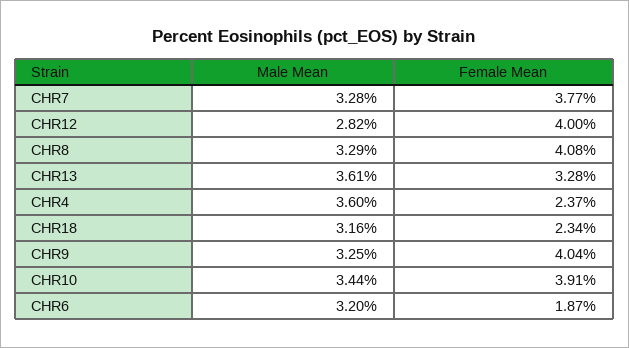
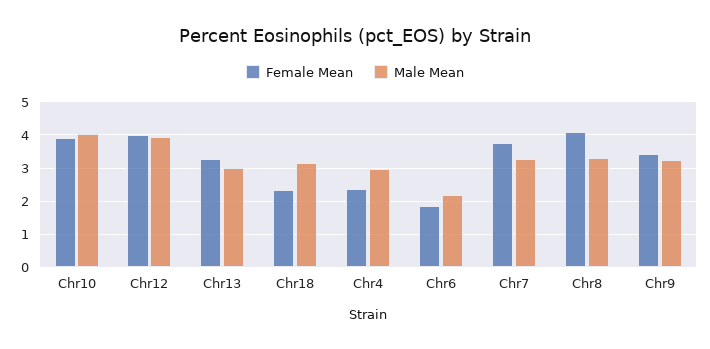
  {
    "Male Mean": {
      "CHR7": 3.28,
-     "CHR12": 2.82,
+     "CHR12": 4,
      "CHR8": 3.29,
-     "CHR13": 3.61,
+     "CHR13": 3,
-     "CHR4": 3.6,
+     "CHR4": 3,
      "CHR18": 3.16,
      "CHR9": 3.25,
-     "CHR10": 3.44,
+     "CHR10": 4,
-     "CHR6": 3.2
+     "CHR6": 2.2
    },
    "Female Mean": {
      "CHR7": 3.77,
      "CHR12": 4,
      "CHR8": 4.08,
      "CHR13": 3.28,
      "CHR4": 2.37,
      "CHR18": 2.34,
-     "CHR9": 4.04,
+     "CHR9": 3.4,
      "CHR10": 3.91,
      "CHR6": 1.87
    }
  }

